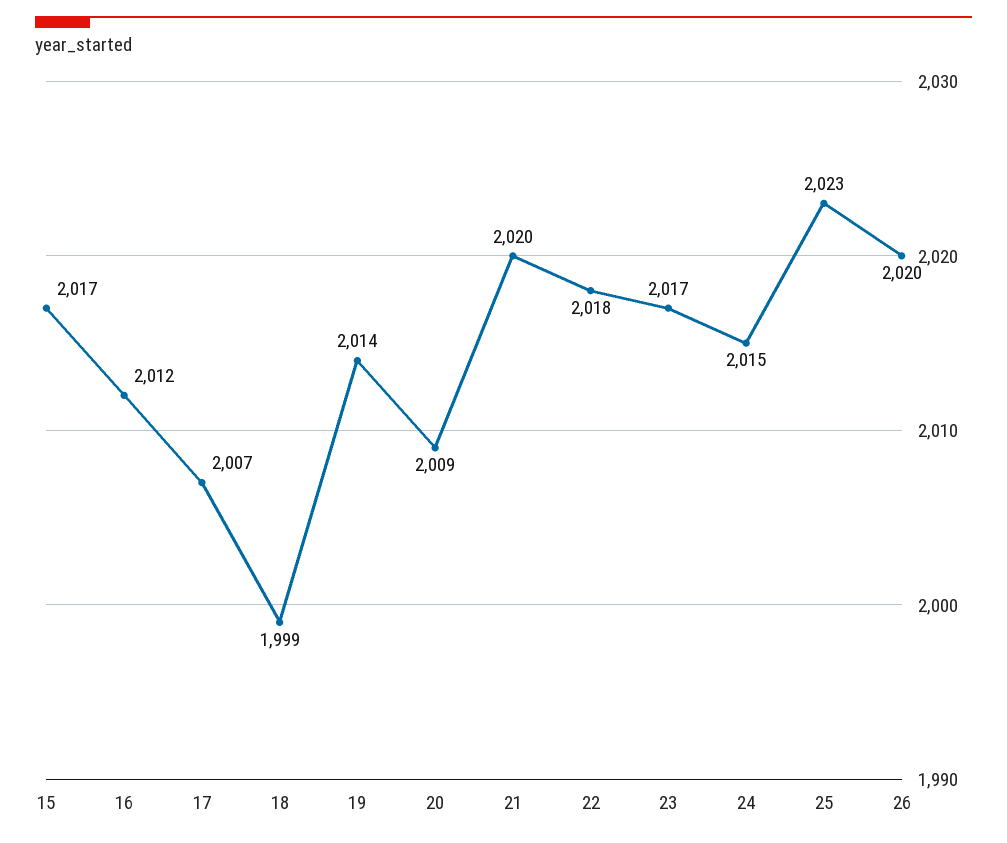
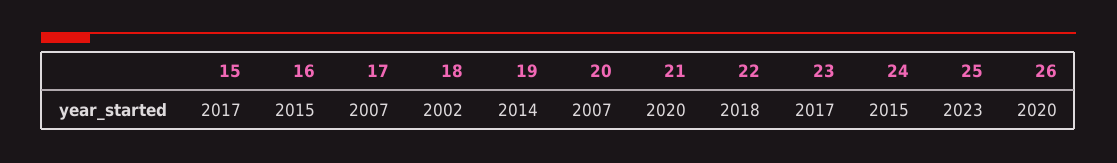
  {
    "15": 2017,
-   "16": 2012,
+   "16": 2015,
    "17": 2007,
-   "18": 1999,
+   "18": 2002,
    "19": 2014,
-   "20": 2009,
+   "20": 2007,
    "21": 2020,
    "22": 2018,
    "23": 2017,
    "24": 2015,
    "25": 2023,
    "26": 2020
  }

